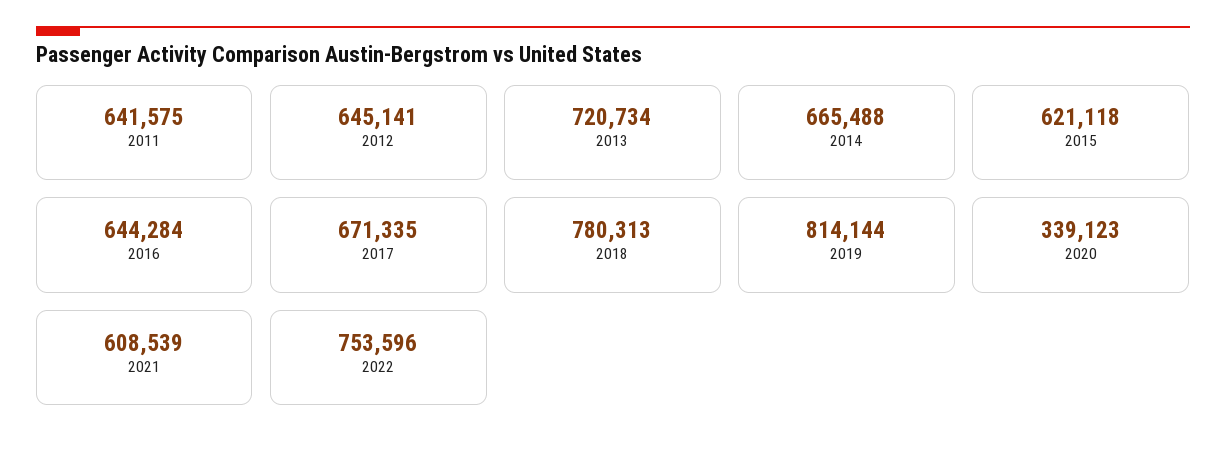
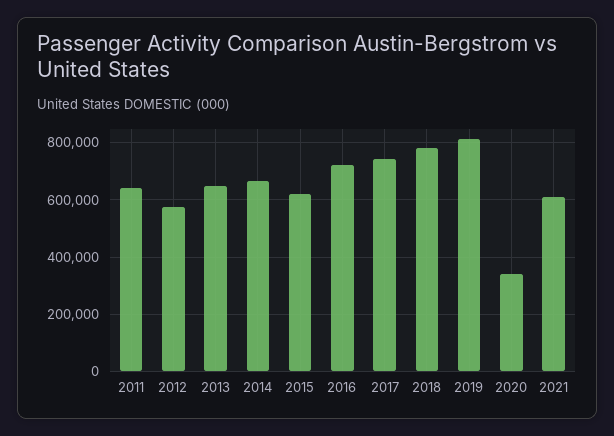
  {
    "2011": 641575,
-   "2012": 645141,
+   "2012": 575000,
-   "2013": 720734,
+   "2013": 650000,
    "2014": 665488,
    "2015": 621118,
-   "2016": 644284,
+   "2016": 725000,
-   "2017": 671335,
+   "2017": 750000,
    "2018": 780313,
    "2019": 814144,
    "2020": 339123,
-   "2021": 608539,
+   "2021": 608539
-   "2022": 753596
  }

